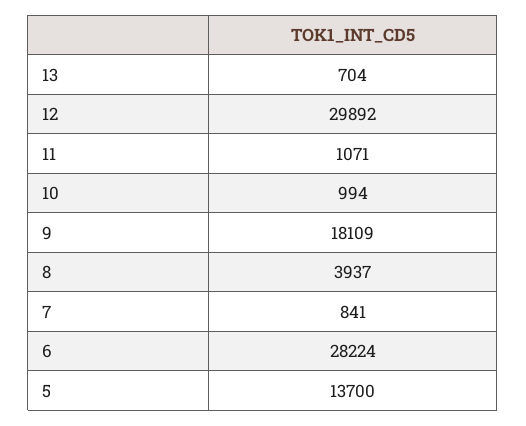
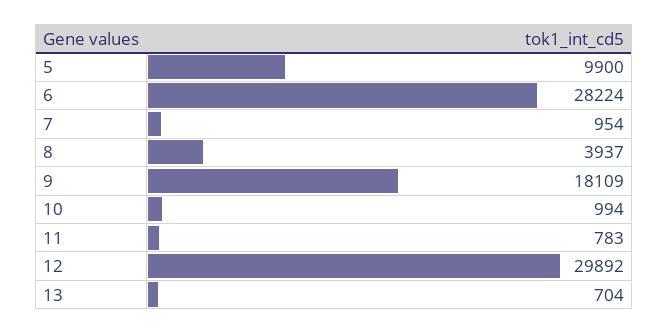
  {
    "13": 704,
    "12": 29892,
-   "11": 1071,
+   "11": 783,
    "10": 994,
    "9": 18109,
    "8": 3937,
-   "7": 841,
+   "7": 954,
    "6": 28224,
-   "5": 13700
+   "5": 9900
  }

